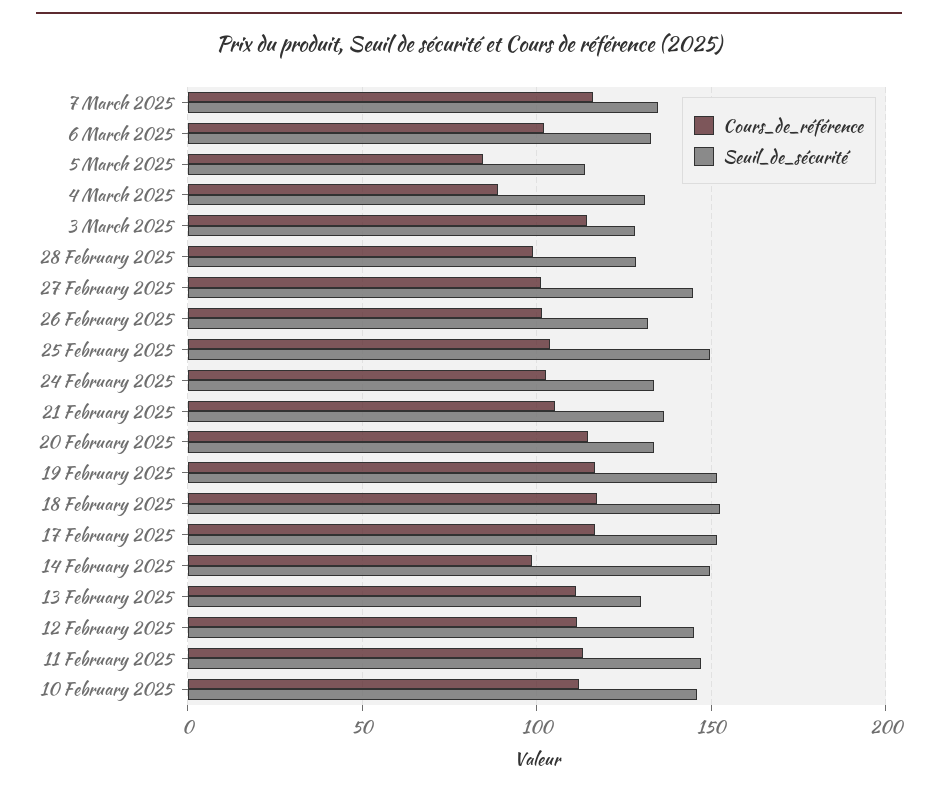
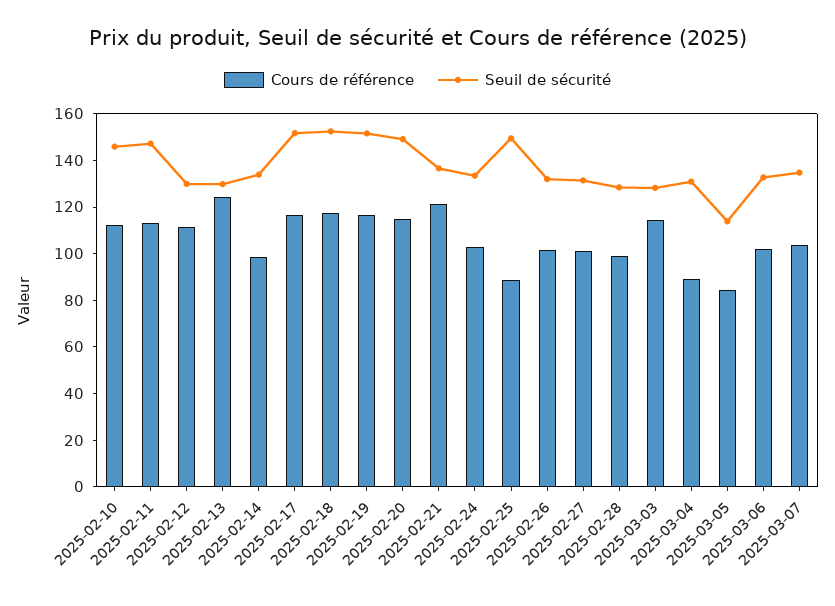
  {
    "Cours_de_référence": {
-     "7 March 2025": 115,
+     "7 March 2025": 105,
      "6 March 2025": 100,
      "5 March 2025": 85,
      "4 March 2025": 90,
      "3 March 2025": 115,
      "28 February 2025": 100,
      "27 February 2025": 100,
      "26 February 2025": 100,
-     "25 February 2025": 105,
+     "25 February 2025": 90,
      "24 February 2025": 105,
-     "21 February 2025": 105,
+     "21 February 2025": 120,
      "20 February 2025": 115,
      "19 February 2025": 115,
      "18 February 2025": 115,
      "17 February 2025": 115,
      "14 February 2025": 100,
-     "13 February 2025": 110,
+     "13 February 2025": 125,
      "12 February 2025": 110,
      "11 February 2025": 115,
      "10 February 2025": 110
    },
    "Seuil_de_sécurité": {
      "7 March 2025": 135,
      "6 March 2025": 135,
      "5 March 2025": 115,
      "4 March 2025": 130,
      "3 March 2025": 130,
      "28 February 2025": 130,
-     "27 February 2025": 145,
+     "27 February 2025": 130,
      "26 February 2025": 130,
      "25 February 2025": 150,
      "24 February 2025": 135,
      "21 February 2025": 135,
-     "20 February 2025": 135,
+     "20 February 2025": 150,
      "19 February 2025": 150,
      "18 February 2025": 155,
      "17 February 2025": 150,
-     "14 February 2025": 150,
+     "14 February 2025": 135,
      "13 February 2025": 130,
-     "12 February 2025": 145,
+     "12 February 2025": 130,
      "11 February 2025": 145,
      "10 February 2025": 145
    }
  }

